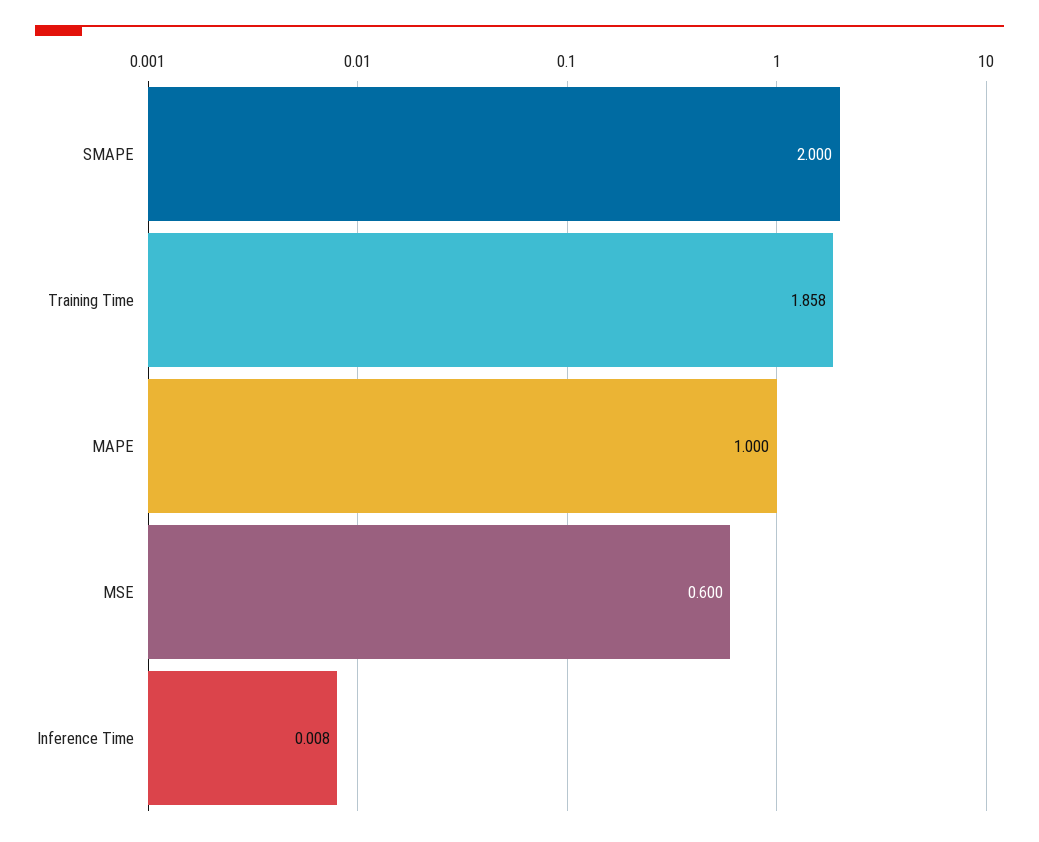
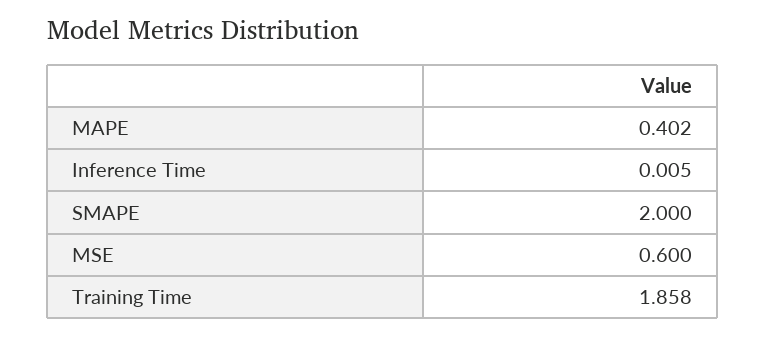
  {
    "SMAPE": 2,
    "Training Time": 1.858,
-   "MAPE": 1,
+   "MAPE": 0.402,
    "MSE": 0.6,
-   "Inference Time": 0.008
+   "Inference Time": 0.005
  }

